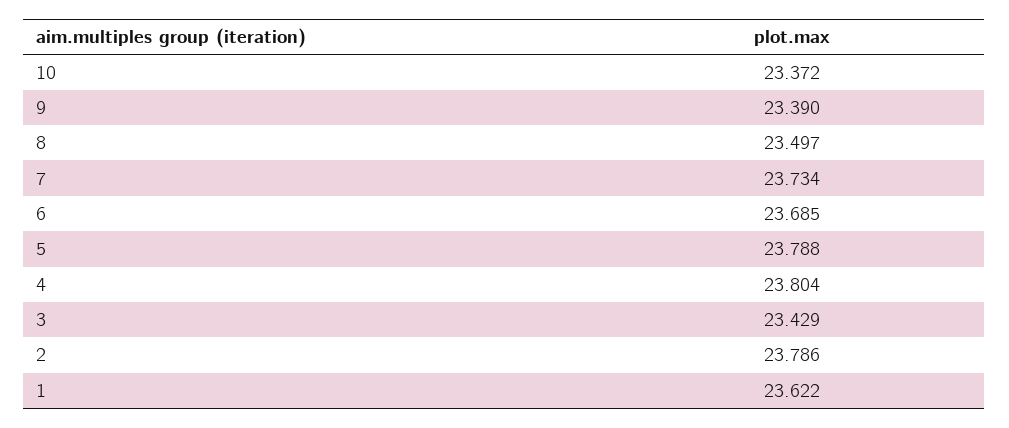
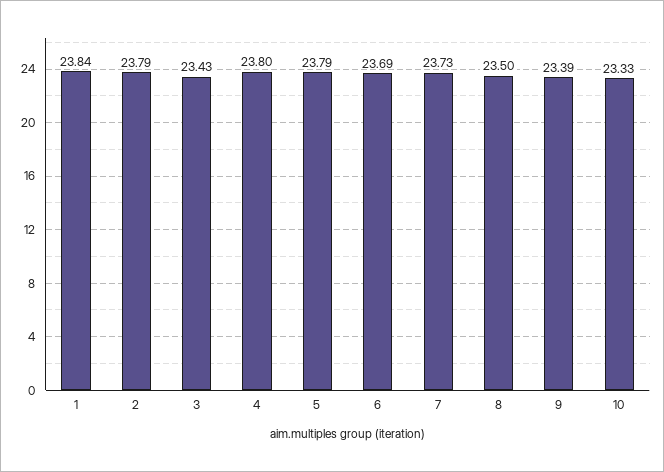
  {
-   "10": 23.372,
+   "10": 23.33,
    "9": 23.39,
    "8": 23.497,
    "7": 23.734,
    "6": 23.685,
    "5": 23.788,
    "4": 23.804,
    "3": 23.429,
    "2": 23.786,
-   "1": 23.622
+   "1": 23.84
  }

